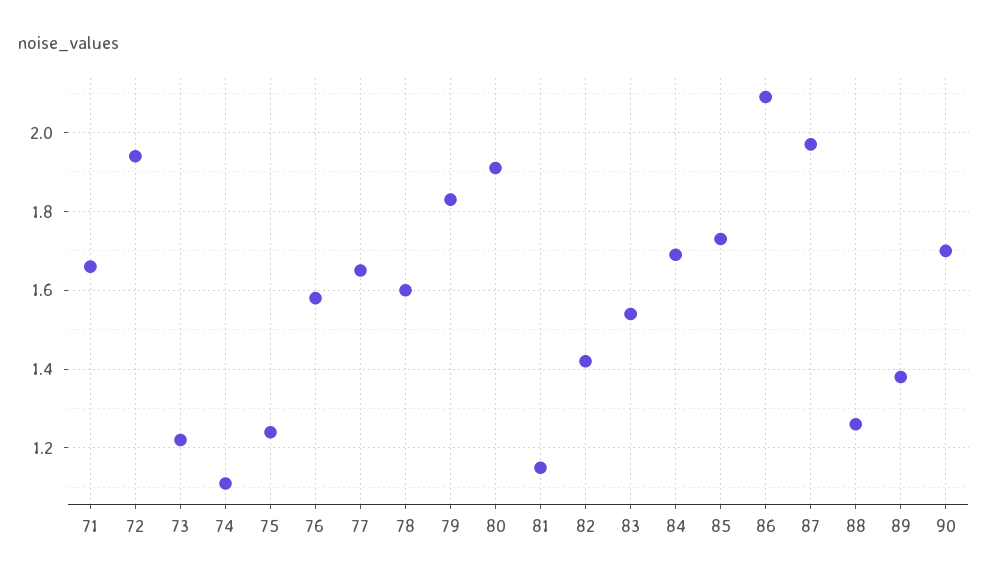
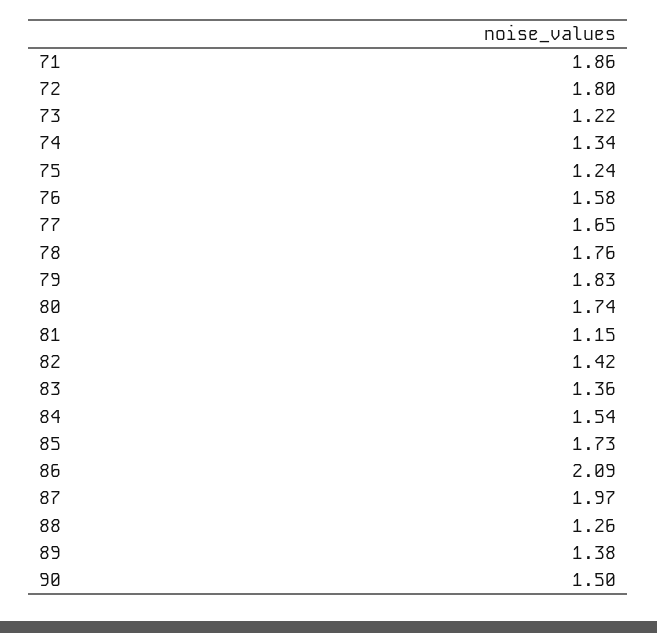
  {
-   "71": 1.65,
+   "71": 1.86,
-   "72": 1.95,
+   "72": 1.8,
    "73": 1.22,
-   "74": 1.1,
+   "74": 1.34,
    "75": 1.24,
    "76": 1.58,
    "77": 1.65,
-   "78": 1.6,
+   "78": 1.76,
    "79": 1.83,
-   "80": 1.9,
+   "80": 1.74,
    "81": 1.15,
    "82": 1.42,
-   "83": 1.55,
+   "83": 1.36,
-   "84": 1.7,
+   "84": 1.54,
    "85": 1.73,
    "86": 2.09,
    "87": 1.97,
    "88": 1.26,
    "89": 1.38,
-   "90": 1.7
+   "90": 1.5
  }

